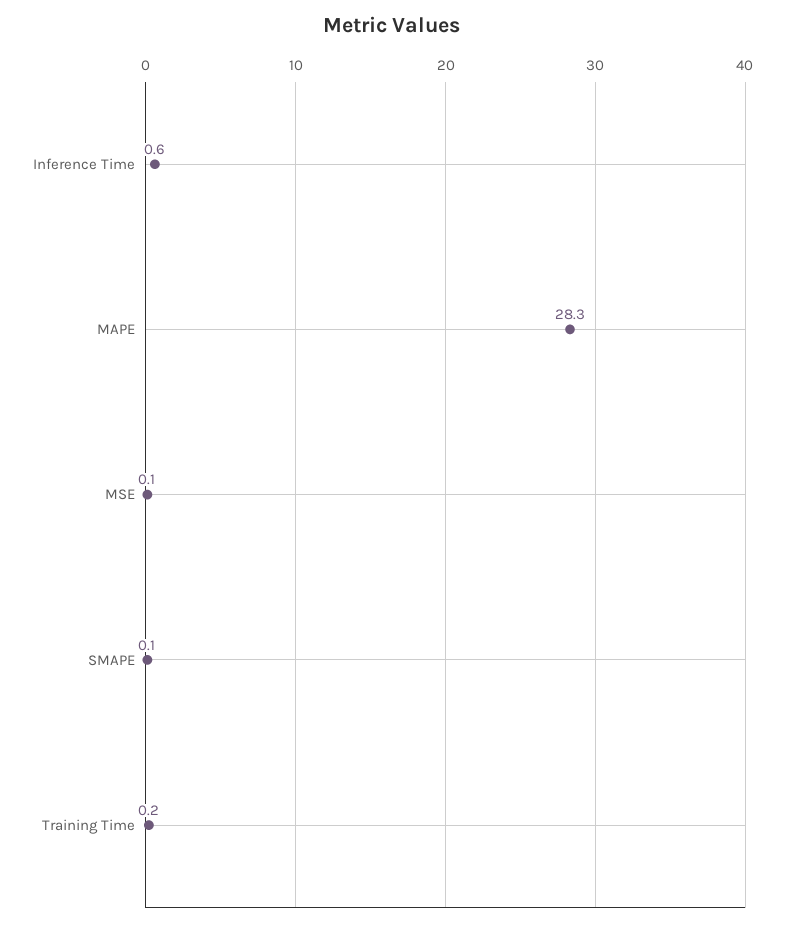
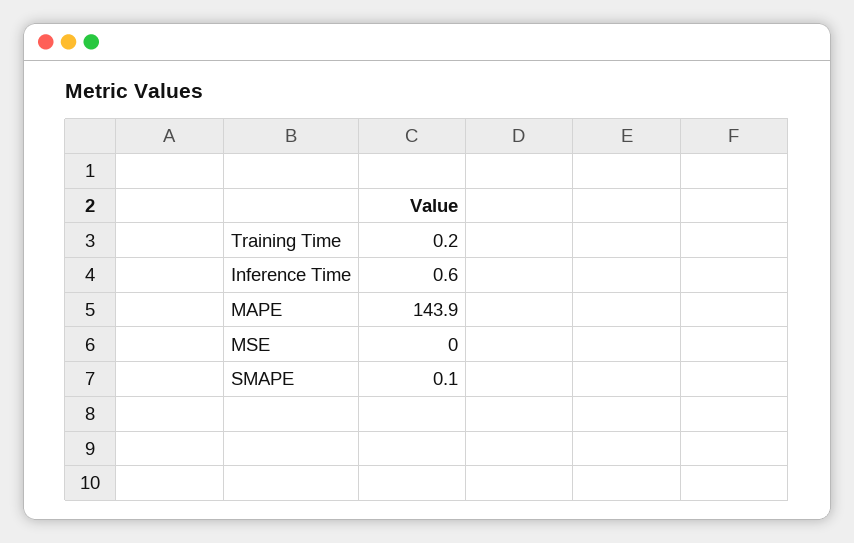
  {
    "Inference Time": 0.6,
-   "MAPE": 28.3,
+   "MAPE": 143.9,
-   "MSE": 0.1,
+   "MSE": 0,
    "SMAPE": 0.1,
    "Training Time": 0.2
  }

